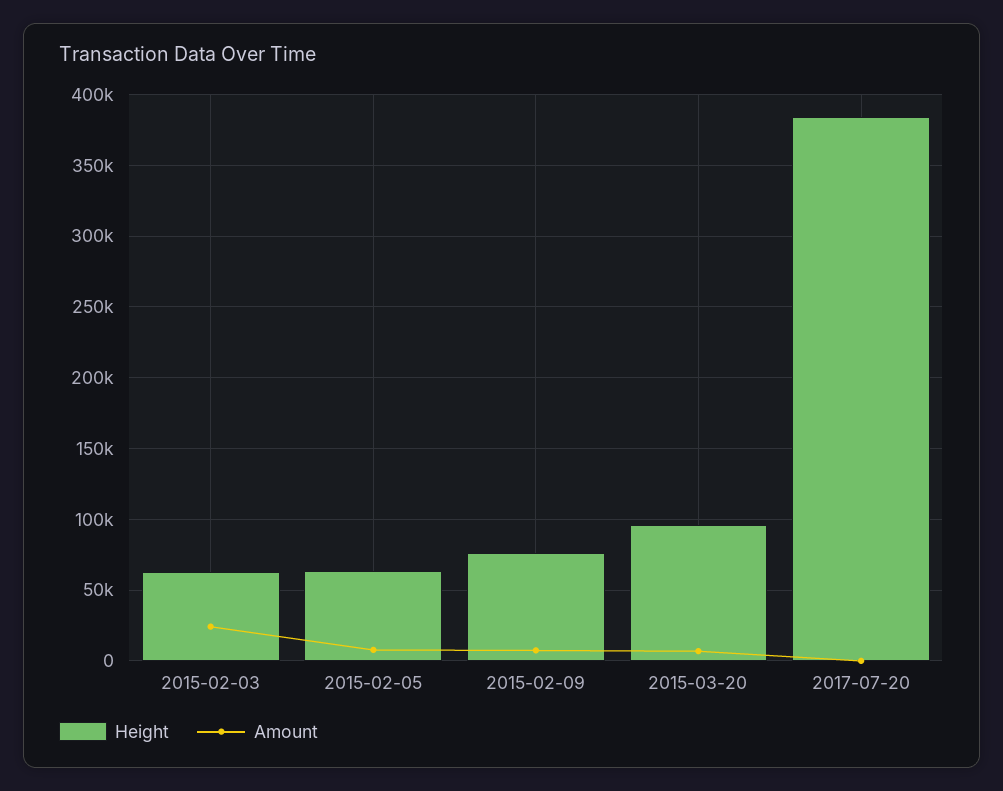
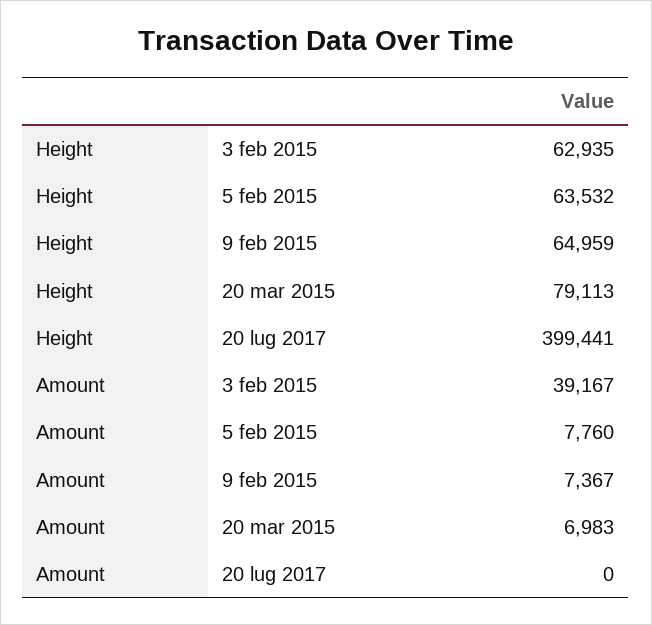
  {
    "Height": {
      "2015-02-03": 62935,
      "2015-02-05": 63532,
-     "2015-02-09": 75000,
+     "2015-02-09": 64959,
-     "2015-03-20": 95000,
+     "2015-03-20": 79113,
-     "2017-07-20": 385000
+     "2017-07-20": 399441
    },
    "Amount": {
-     "2015-02-03": 25000,
+     "2015-02-03": 39167,
      "2015-02-05": 7760,
      "2015-02-09": 7367,
      "2015-03-20": 6983,
      "2017-07-20": 0
    }
  }

